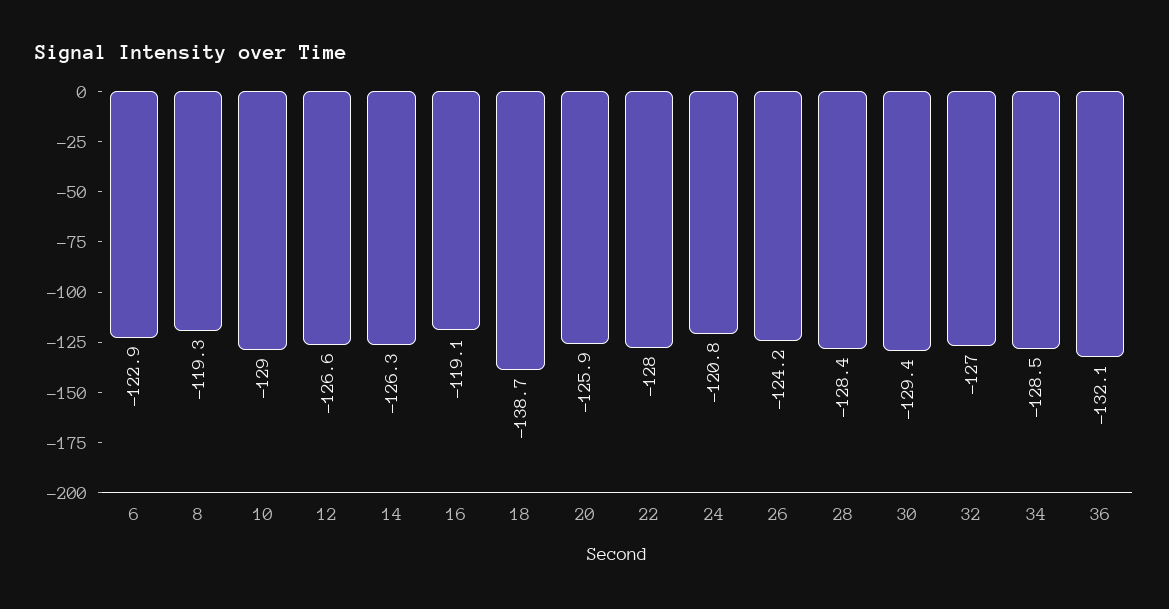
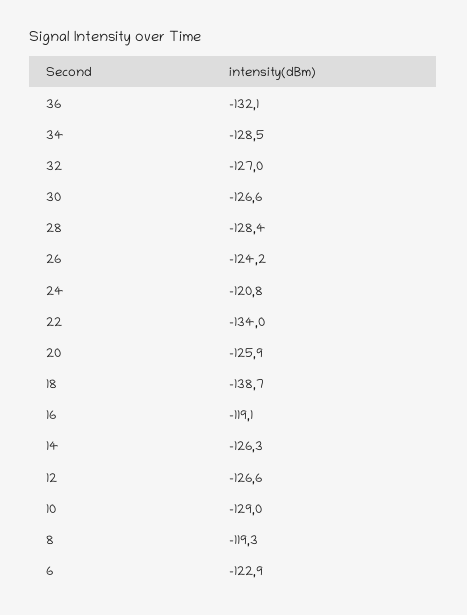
  {
    "6": -122.9,
    "8": -119.3,
    "10": -129,
    "12": -126.6,
    "14": -126.3,
    "16": -119.1,
    "18": -138.7,
    "20": -125.9,
-   "22": -128,
+   "22": -134,
    "24": -120.8,
    "26": -124.2,
    "28": -128.4,
-   "30": -129.4,
+   "30": -126.6,
    "32": -127,
    "34": -128.5,
    "36": -132.1
  }

